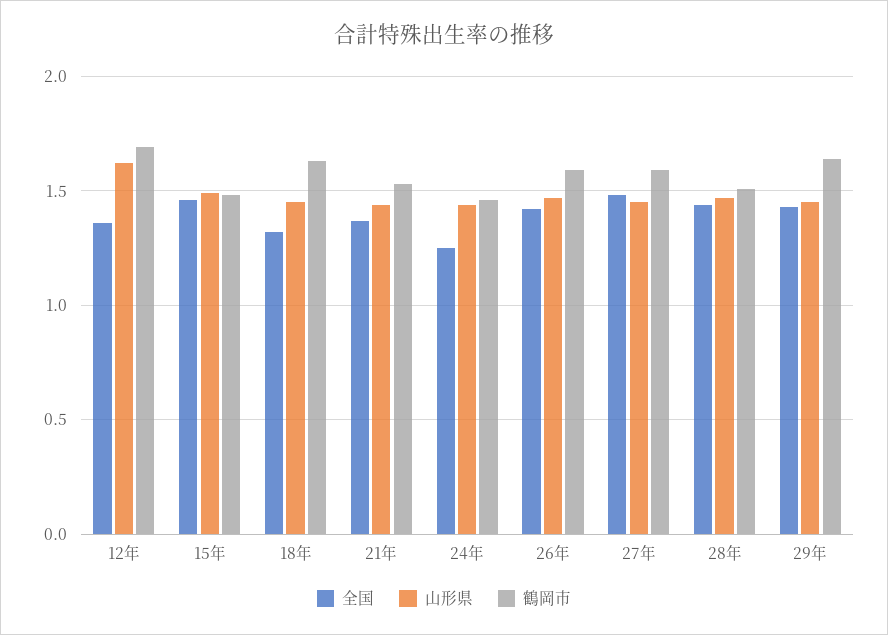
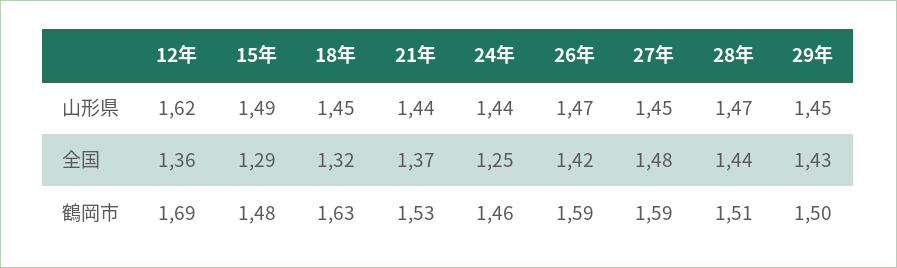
  {
    "全国": {
      "12年": 1.36,
-     "15年": 1.45,
+     "15年": 1.29,
      "18年": 1.32,
      "21年": 1.37,
      "24年": 1.25,
      "26年": 1.42,
      "27年": 1.48,
      "28年": 1.44,
      "29年": 1.43
    },
    "山形県": {
      "12年": 1.62,
      "15年": 1.49,
      "18年": 1.45,
      "21年": 1.44,
      "24年": 1.44,
      "26年": 1.47,
      "27年": 1.45,
      "28年": 1.47,
      "29年": 1.45
    },
    "鶴岡市": {
      "12年": 1.69,
      "15年": 1.48,
      "18年": 1.63,
      "21年": 1.53,
      "24年": 1.46,
      "26年": 1.59,
      "27年": 1.59,
      "28年": 1.51,
-     "29年": 1.65
+     "29年": 1.5
    }
  }

